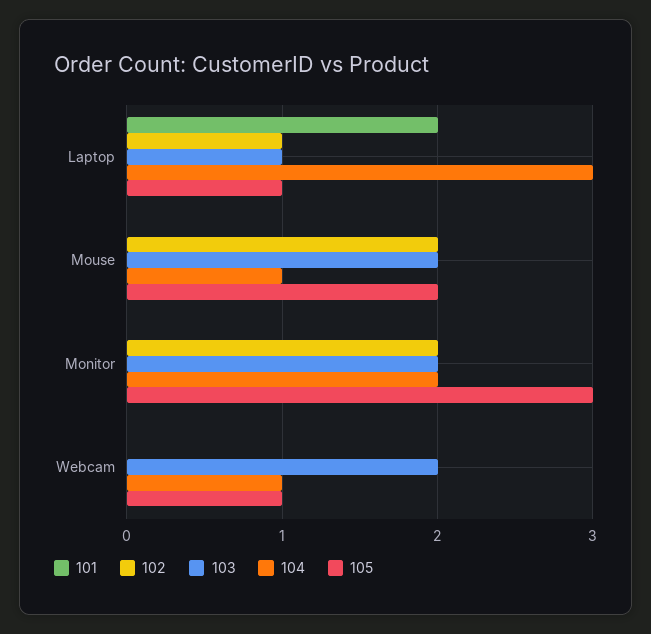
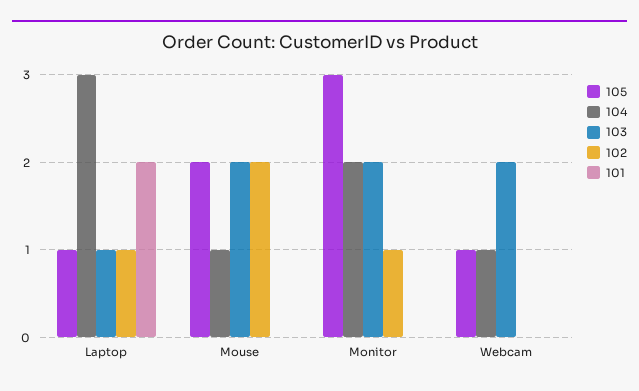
  {
    "101": {
      "Laptop": 2,
      "Mouse": 0,
      "Monitor": 0,
      "Webcam": 0
    },
    "102": {
      "Laptop": 1,
      "Mouse": 2,
-     "Monitor": 2,
+     "Monitor": 1,
      "Webcam": 0
    },
    "103": {
      "Laptop": 1,
      "Mouse": 2,
      "Monitor": 2,
      "Webcam": 2
    },
    "104": {
      "Laptop": 3,
      "Mouse": 1,
      "Monitor": 2,
      "Webcam": 1
    },
    "105": {
      "Laptop": 1,
      "Mouse": 2,
      "Monitor": 3,
      "Webcam": 1
    }
  }

